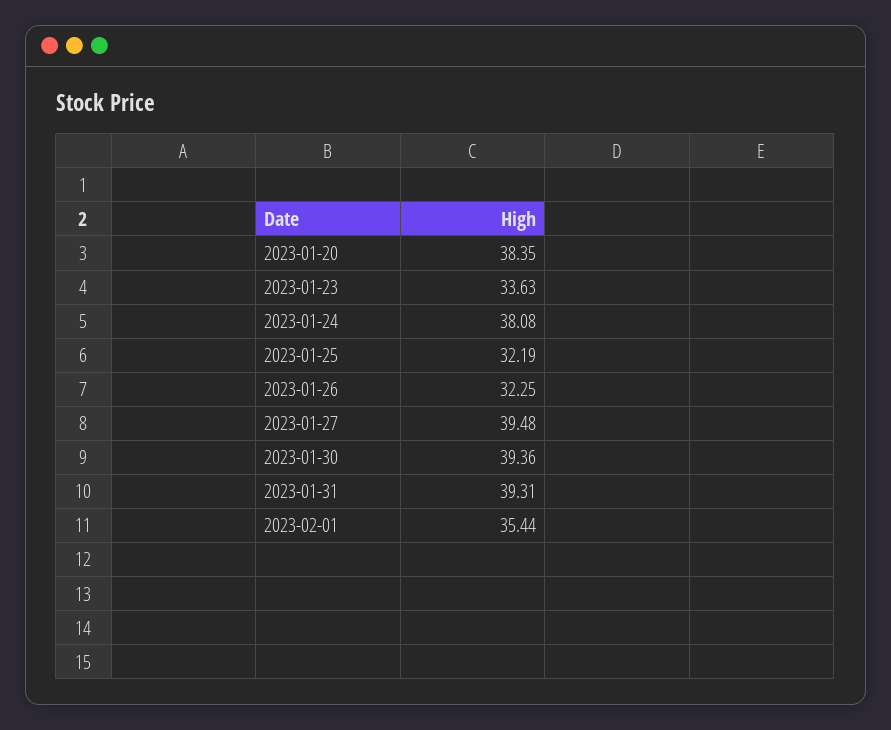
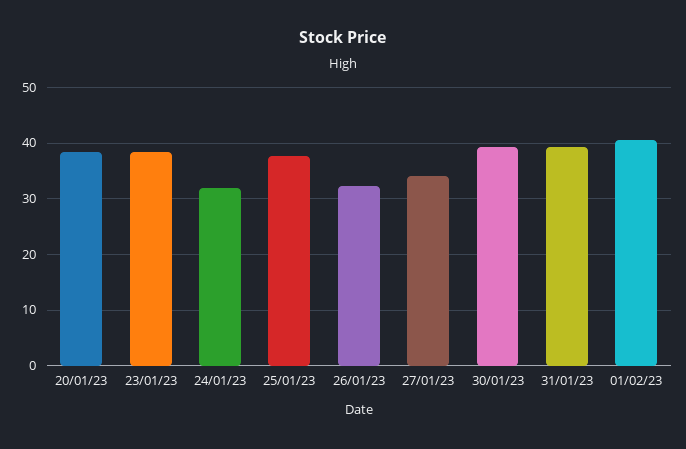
  {
    "2023-01-20": 38.35,
-   "2023-01-23": 33.63,
+   "2023-01-23": 38,
-   "2023-01-24": 38.08,
+   "2023-01-24": 32,
-   "2023-01-25": 32.19,
+   "2023-01-25": 38,
    "2023-01-26": 32.25,
-   "2023-01-27": 39.48,
+   "2023-01-27": 34,
    "2023-01-30": 39.36,
    "2023-01-31": 39.31,
-   "2023-02-01": 35.44
+   "2023-02-01": 40
  }

